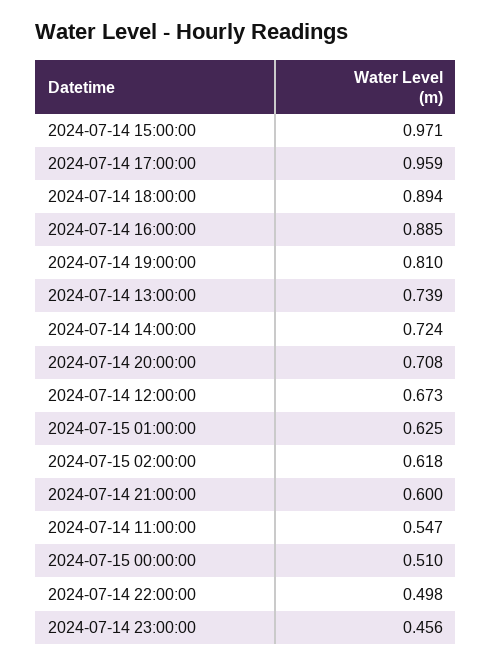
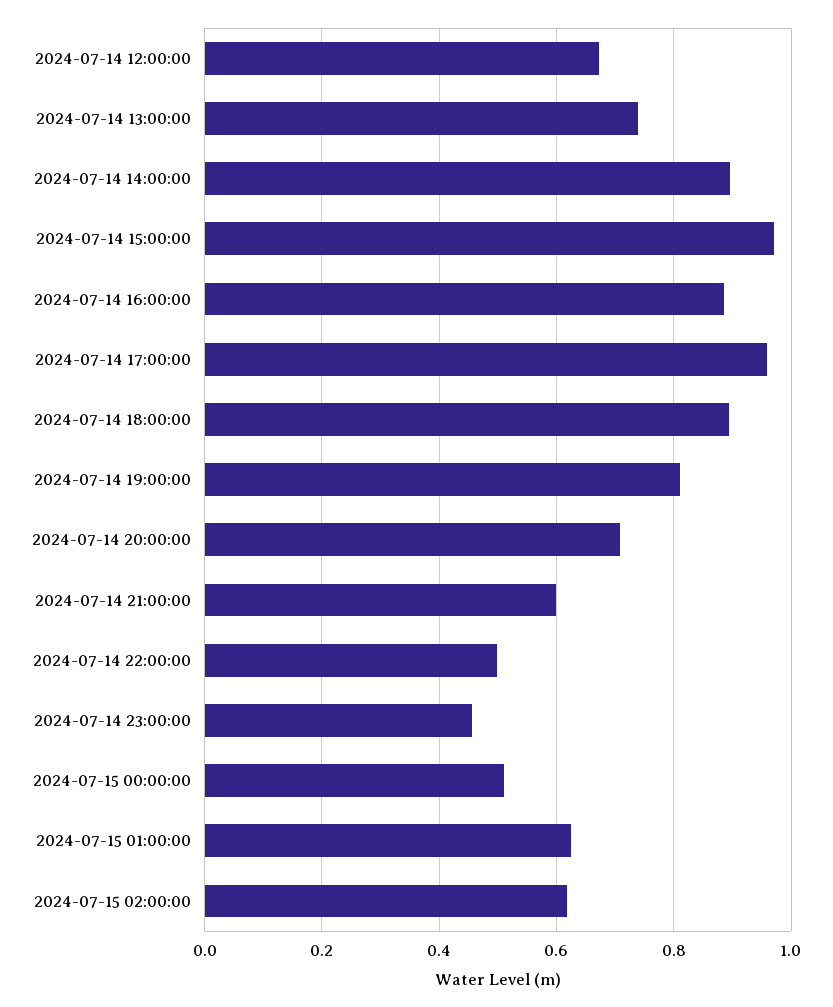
  {
    "2024-07-14 15:00:00": 0.971,
    "2024-07-14 17:00:00": 0.959,
    "2024-07-14 18:00:00": 0.894,
    "2024-07-14 16:00:00": 0.885,
    "2024-07-14 19:00:00": 0.81,
    "2024-07-14 13:00:00": 0.739,
-   "2024-07-14 14:00:00": 0.724,
+   "2024-07-14 14:00:00": 0.9,
    "2024-07-14 20:00:00": 0.708,
    "2024-07-14 12:00:00": 0.673,
    "2024-07-15 01:00:00": 0.625,
    "2024-07-15 02:00:00": 0.618,
    "2024-07-14 21:00:00": 0.6,
-   "2024-07-14 11:00:00": 0.547,
    "2024-07-15 00:00:00": 0.51,
    "2024-07-14 22:00:00": 0.498,
    "2024-07-14 23:00:00": 0.456
  }

